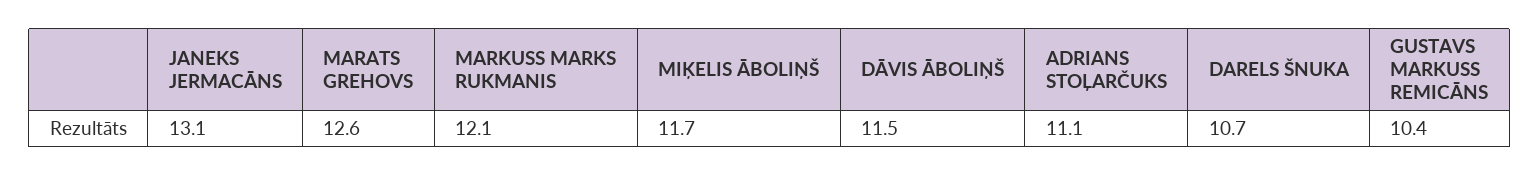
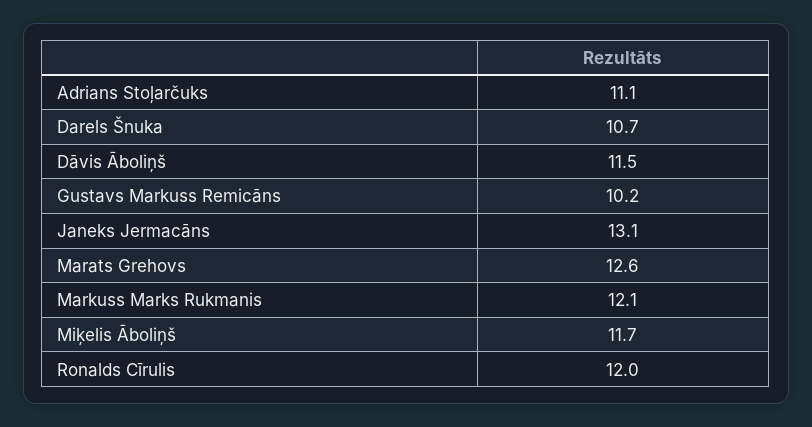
  {
    "JANEKS JERMACĀNS": 13.1,
    "MARATS GREHOVS": 12.6,
    "MARKUSS MARKS RUKMANIS": 12.1,
    "MIĶELIS ĀBOLIŅŠ": 11.7,
    "DĀVIS ĀBOLIŅŠ": 11.5,
    "ADRIANS STOĻARČUKS": 11.1,
    "DARELS ŠNUKA": 10.7,
-   "GUSTAVS MARKUSS REMICĀNS": 10.4
+   "GUSTAVS MARKUSS REMICĀNS": 10.2,
+   "Ronalds Cīrulis": 12
  }

